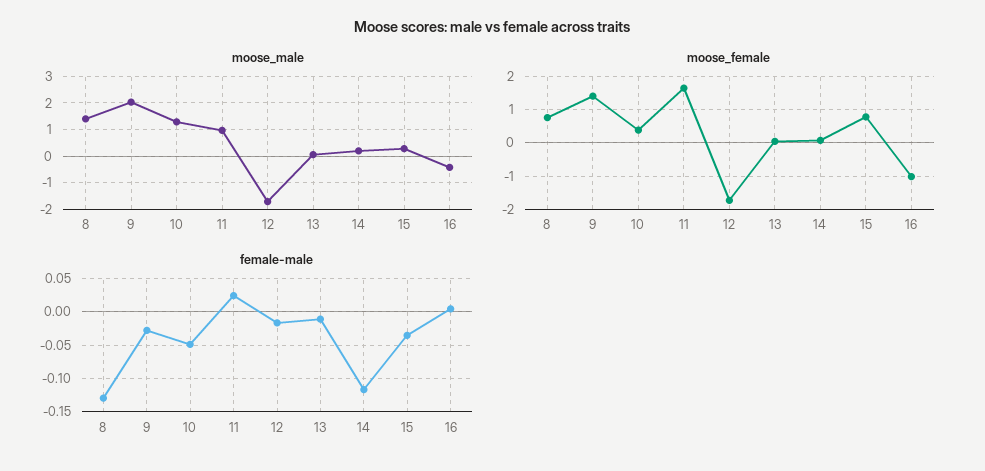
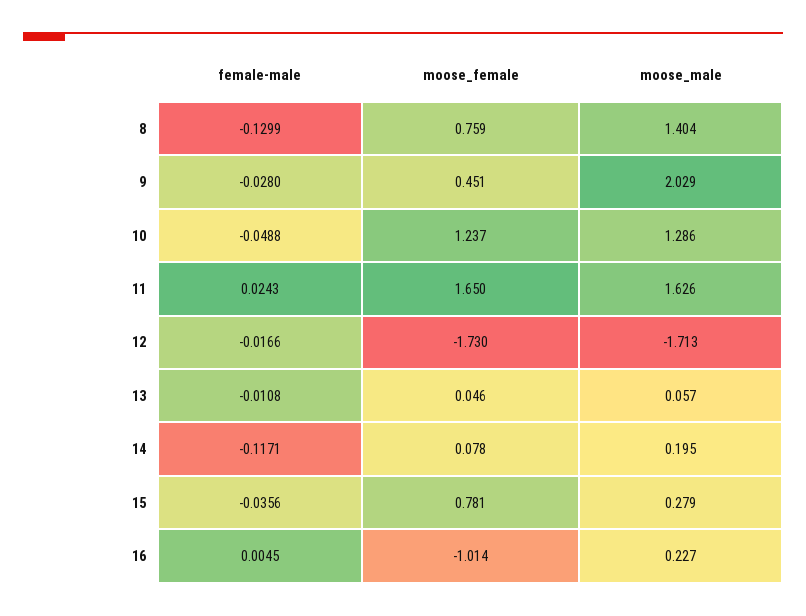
  {
    "moose_male": {
      "8": 1.404,
      "9": 2.029,
      "10": 1.286,
-     "11": 1,
+     "11": 1.626,
      "12": -1.713,
      "13": 0.057,
      "14": 0.195,
      "15": 0.279,
-     "16": -0.5
+     "16": 0.227
    },
    "moose_female": {
      "8": 0.759,
-     "9": 1.4,
+     "9": 0.451,
-     "10": 0.4,
+     "10": 1.237,
      "11": 1.65,
      "12": -1.73,
      "13": 0.046,
      "14": 0.078,
      "15": 0.781,
      "16": -1.014
    },
    "female-male": {
      "8": -0.1299,
      "9": -0.028,
      "10": -0.0488,
      "11": 0.0243,
      "12": -0.0166,
      "13": -0.0108,
      "14": -0.1171,
      "15": -0.0356,
      "16": 0.0045
    }
  }

